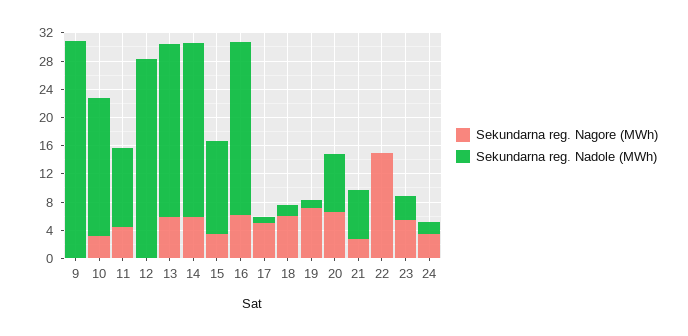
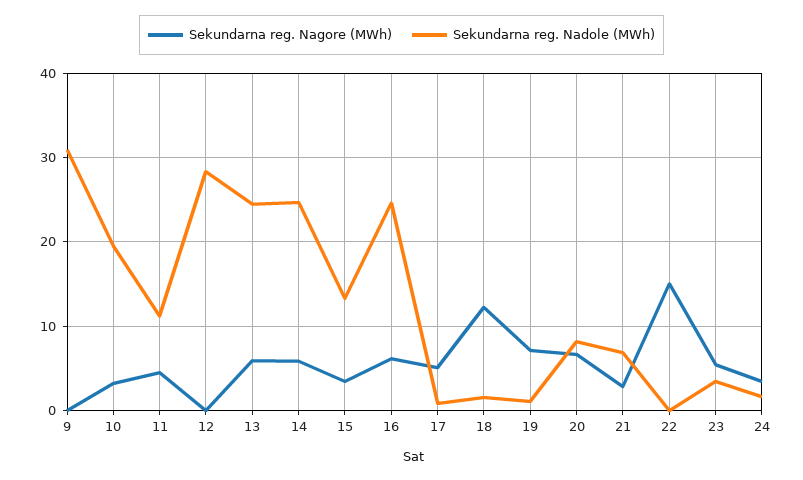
  {
    "Sekundarna reg. Nagore (MWh)": {
      "9": 0,
      "10": 3,
      "11": 5,
      "12": 0,
      "13": 6,
      "14": 6,
      "15": 3,
      "16": 6,
      "17": 5,
-     "18": 6,
+     "18": 12,
      "19": 7,
      "20": 7,
      "21": 3,
      "22": 15,
      "23": 5,
      "24": 3
    },
    "Sekundarna reg. Nadole (MWh)": {
      "9": 31,
      "10": 19,
      "11": 11,
      "12": 28,
      "13": 24,
      "14": 25,
      "15": 13,
      "16": 25,
      "17": 1,
      "18": 2,
      "19": 1,
      "20": 8,
      "21": 7,
      "22": 0,
      "23": 3,
      "24": 2
    }
  }

